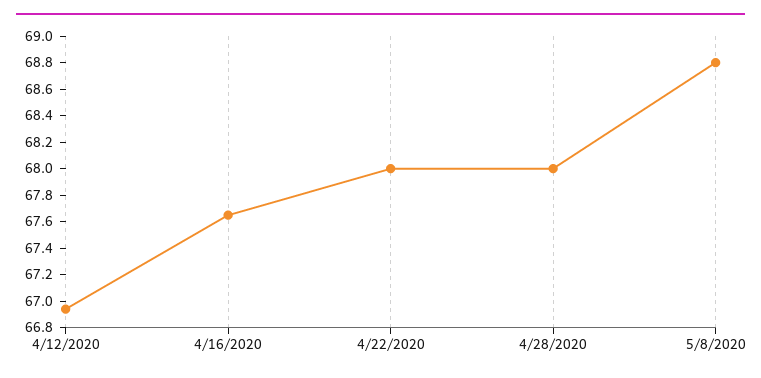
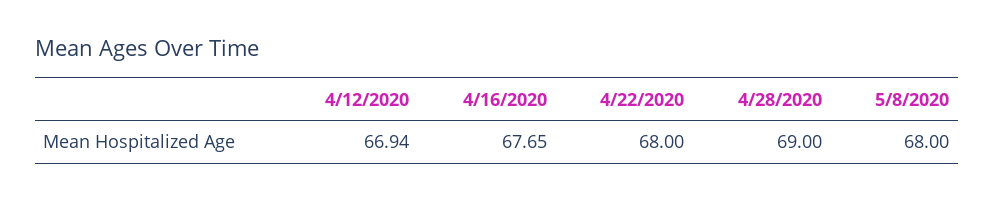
  {
    "4/12/2020": 66.94,
    "4/16/2020": 67.65,
    "4/22/2020": 68,
-   "4/28/2020": 68,
+   "4/28/2020": 69,
-   "5/8/2020": 68.8
+   "5/8/2020": 68
  }

